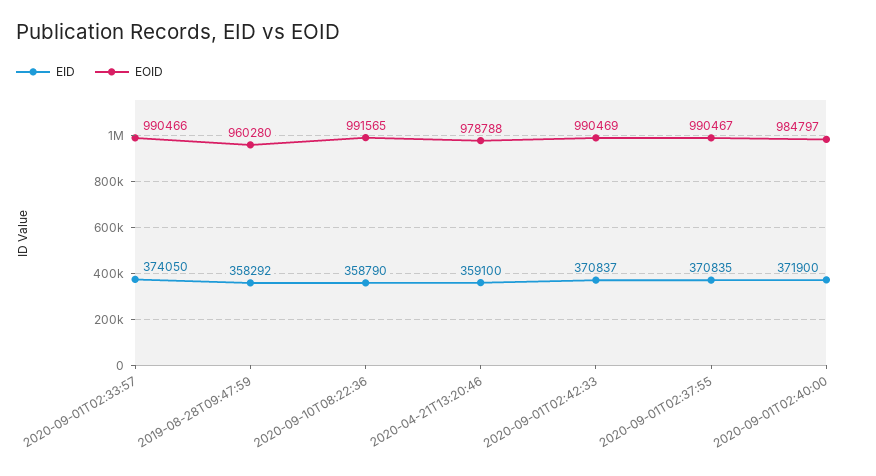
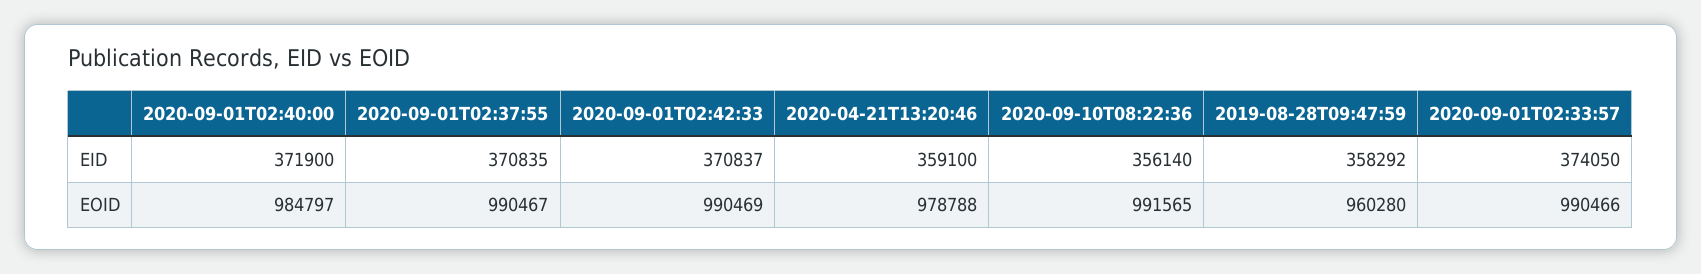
  {
    "EID": {
      "2020-09-01T02:33:57": 374050,
      "2019-08-28T09:47:59": 358292,
-     "2020-09-10T08:22:36": 358790,
+     "2020-09-10T08:22:36": 356140,
      "2020-04-21T13:20:46": 359100,
      "2020-09-01T02:42:33": 370837,
      "2020-09-01T02:37:55": 370835,
      "2020-09-01T02:40:00": 371900
    },
    "EOID": {
      "2020-09-01T02:33:57": 990466,
      "2019-08-28T09:47:59": 960280,
      "2020-09-10T08:22:36": 991565,
      "2020-04-21T13:20:46": 978788,
      "2020-09-01T02:42:33": 990469,
      "2020-09-01T02:37:55": 990467,
      "2020-09-01T02:40:00": 984797
    }
  }

